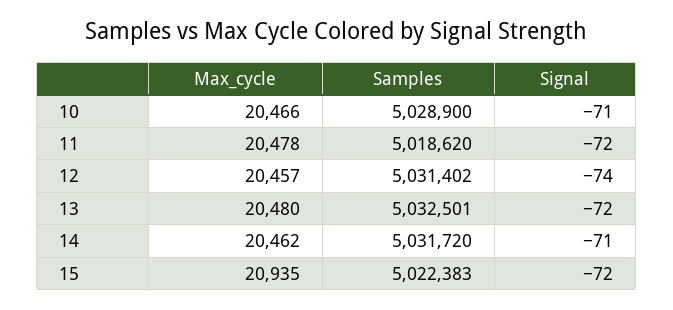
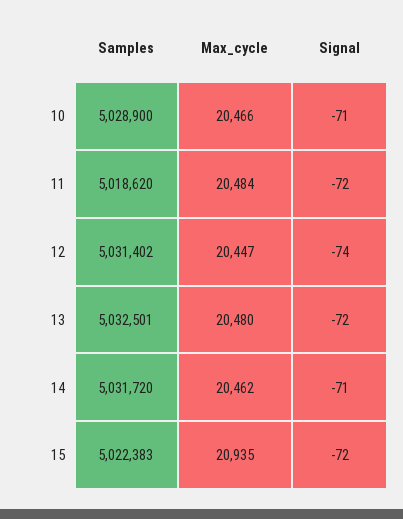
  {
    "Max_cycle": {
      "10": 20466,
-     "11": 20478,
+     "11": 20484,
-     "12": 20457,
+     "12": 20447,
      "13": 20480,
      "14": 20462,
      "15": 20935
    },
    "Samples": {
      "10": 5028900,
      "11": 5018620,
      "12": 5031402,
      "13": 5032501,
      "14": 5031720,
      "15": 5022383
    },
    "Signal": {
      "10": -71,
      "11": -72,
      "12": -74,
      "13": -72,
      "14": -71,
      "15": -72
    }
  }

